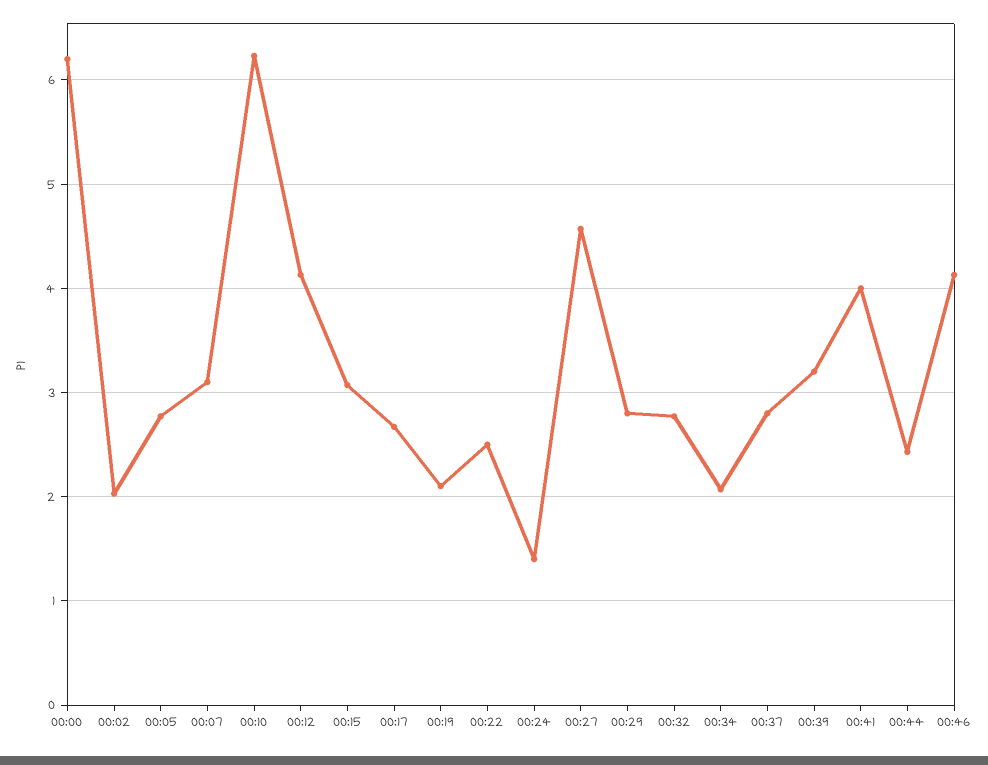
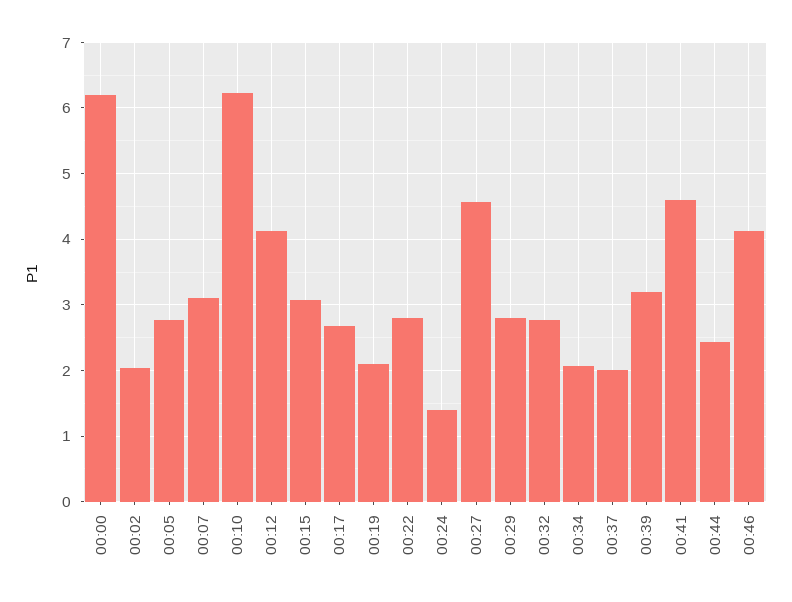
  {
    "00:00": 6.2,
    "00:02": 2,
    "00:05": 2.8,
    "00:07": 3.1,
    "00:10": 6.2,
    "00:12": 4.1,
    "00:15": 3.1,
    "00:17": 2.7,
    "00:19": 2.1,
-   "00:22": 2.5,
+   "00:22": 2.8,
    "00:24": 1.4,
    "00:27": 4.6,
    "00:29": 2.8,
    "00:32": 2.8,
    "00:34": 2.1,
-   "00:37": 2.8,
+   "00:37": 2,
    "00:39": 3.2,
-   "00:41": 4,
+   "00:41": 4.6,
    "00:44": 2.4,
    "00:46": 4.1
  }

